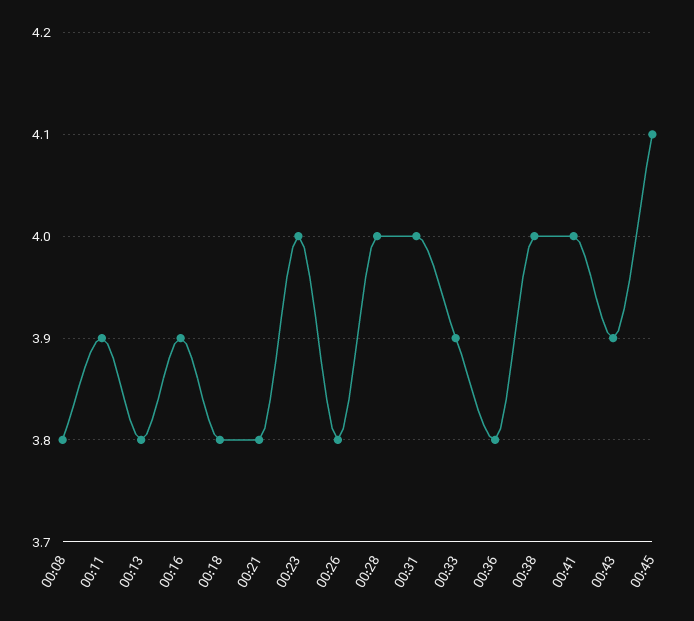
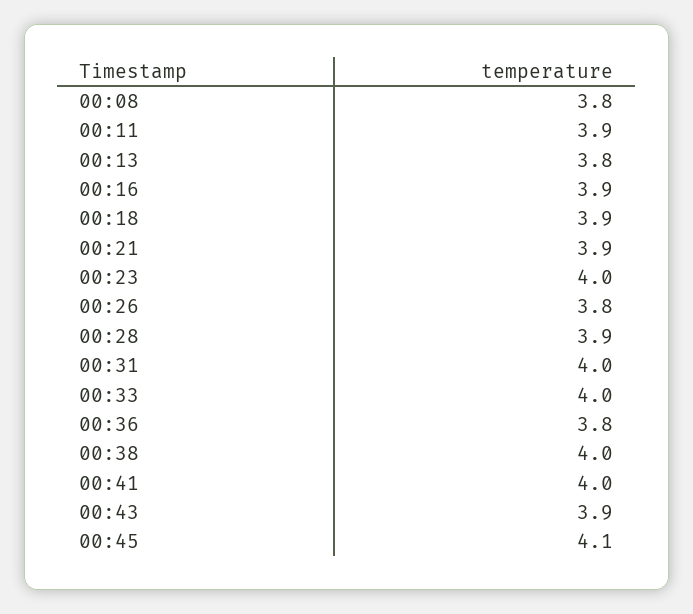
  {
    "00:08": 3.8,
    "00:11": 3.9,
    "00:13": 3.8,
    "00:16": 3.9,
-   "00:18": 3.8,
+   "00:18": 3.9,
-   "00:21": 3.8,
+   "00:21": 3.9,
    "00:23": 4,
    "00:26": 3.8,
-   "00:28": 4,
+   "00:28": 3.9,
    "00:31": 4,
-   "00:33": 3.9,
+   "00:33": 4,
    "00:36": 3.8,
    "00:38": 4,
    "00:41": 4,
    "00:43": 3.9,
    "00:45": 4.1
  }

